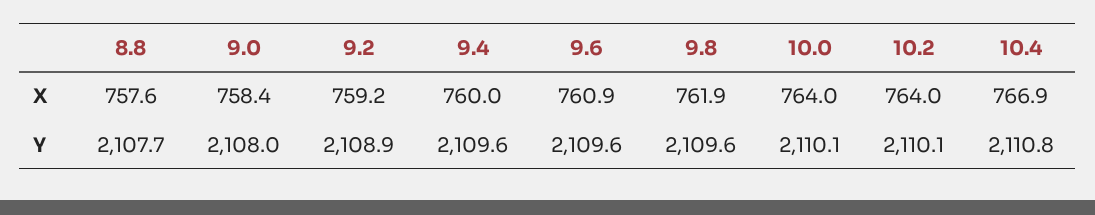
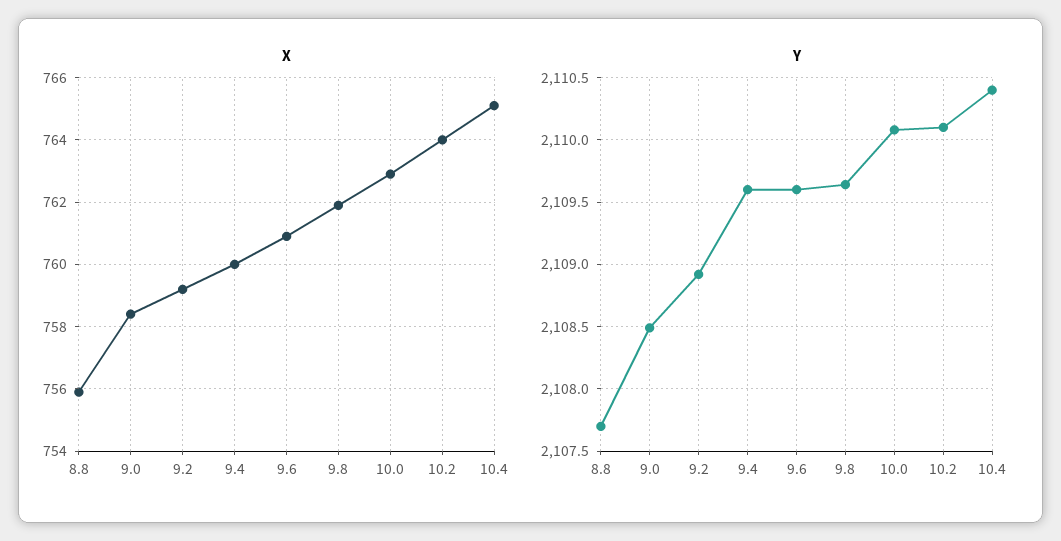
  {
    "X": {
-     "8.8": 757.6,
+     "8.8": 756,
      "9.0": 758.4,
      "9.2": 759.2,
      "9.4": 760,
      "9.6": 760.9,
      "9.8": 761.9,
-     "10.0": 764,
+     "10.0": 763,
      "10.2": 764,
-     "10.4": 766.9
+     "10.4": 765
    },
    "Y": {
      "8.8": 2107.7,
-     "9.0": 2108,
+     "9.0": 2108.5,
      "9.2": 2108.9,
      "9.4": 2109.6,
      "9.6": 2109.6,
      "9.8": 2109.6,
      "10.0": 2110.1,
      "10.2": 2110.1,
-     "10.4": 2110.8
+     "10.4": 2110.4
    }
  }

